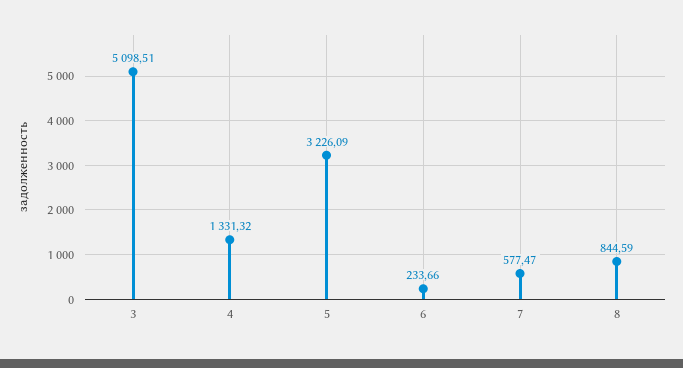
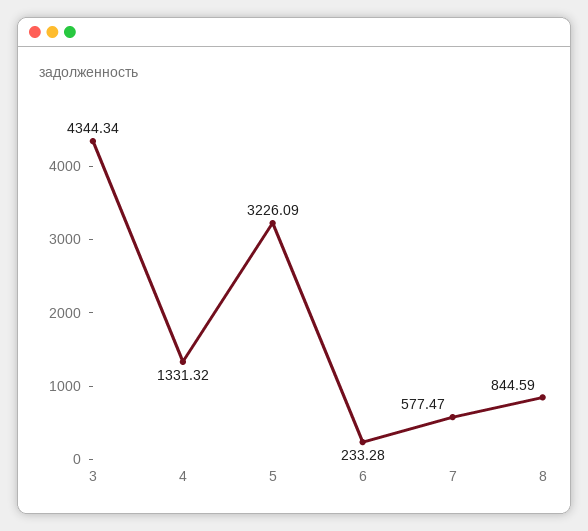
  {
-   "3": 5098.51,
+   "3": 4344.34,
    "4": 1331.32,
    "5": 3226.09,
-   "6": 233.66,
+   "6": 233.28,
    "7": 577.47,
    "8": 844.59
  }

